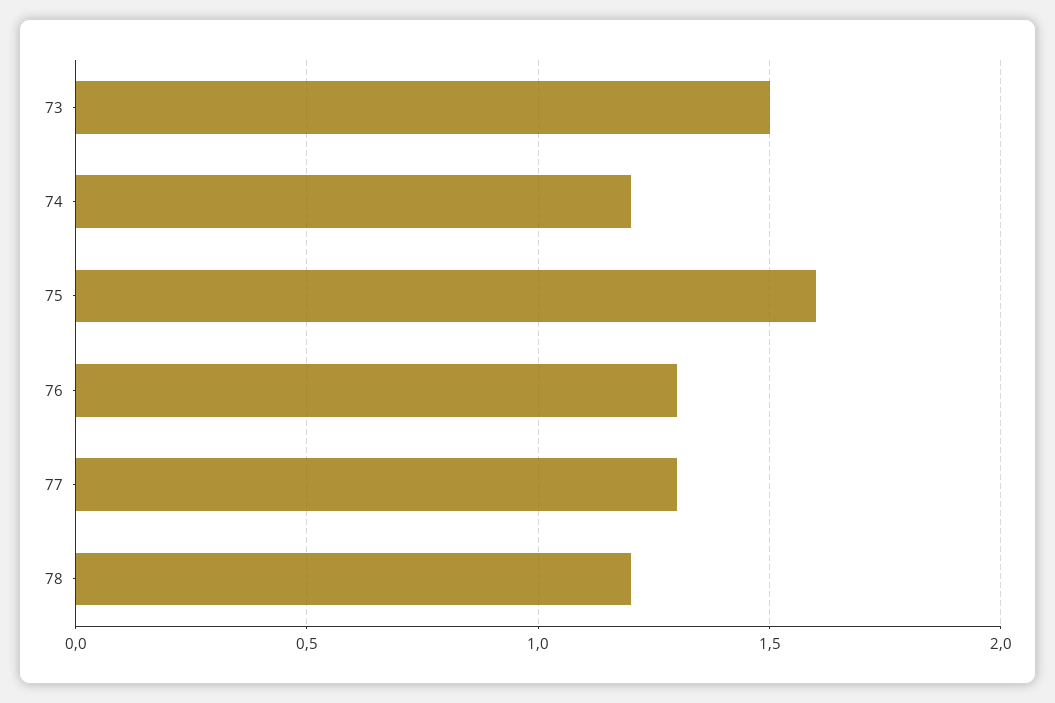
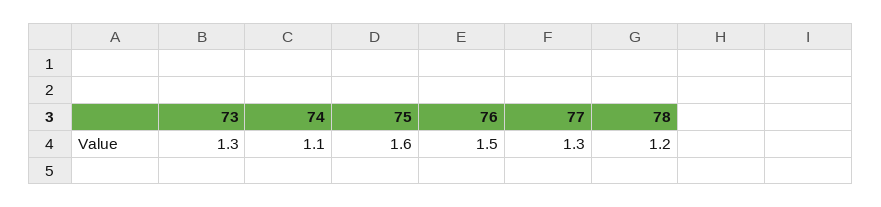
  {
-   "73": 1.5,
+   "73": 1.3,
-   "74": 1.2,
+   "74": 1.1,
    "75": 1.6,
-   "76": 1.3,
+   "76": 1.5,
    "77": 1.3,
    "78": 1.2
  }

